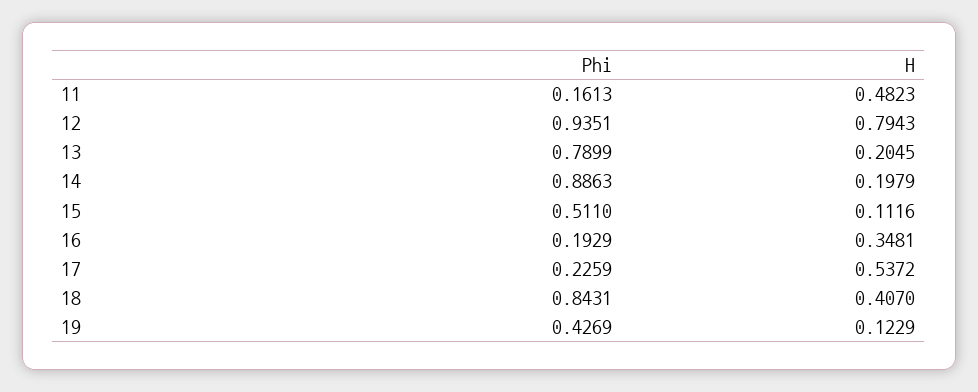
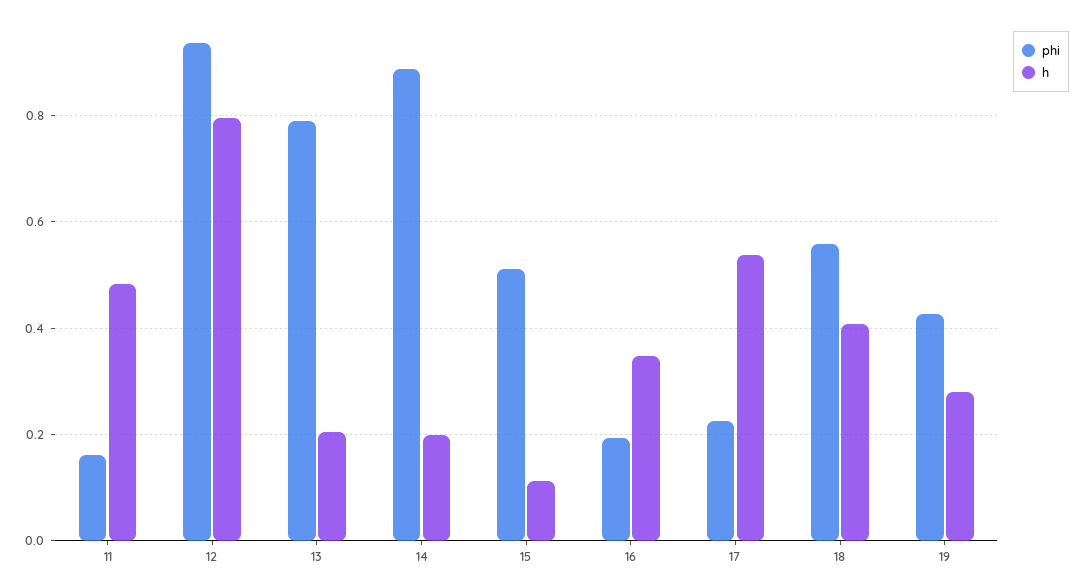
  {
    "Phi": {
      "11": 0.1613,
      "12": 0.9351,
      "13": 0.7899,
      "14": 0.8863,
      "15": 0.511,
      "16": 0.1929,
      "17": 0.2259,
-     "18": 0.8431,
+     "18": 0.56,
      "19": 0.4269
    },
    "H": {
      "11": 0.4823,
      "12": 0.7943,
      "13": 0.2045,
      "14": 0.1979,
      "15": 0.1116,
      "16": 0.3481,
      "17": 0.5372,
      "18": 0.407,
-     "19": 0.1229
+     "19": 0.28
    }
  }

